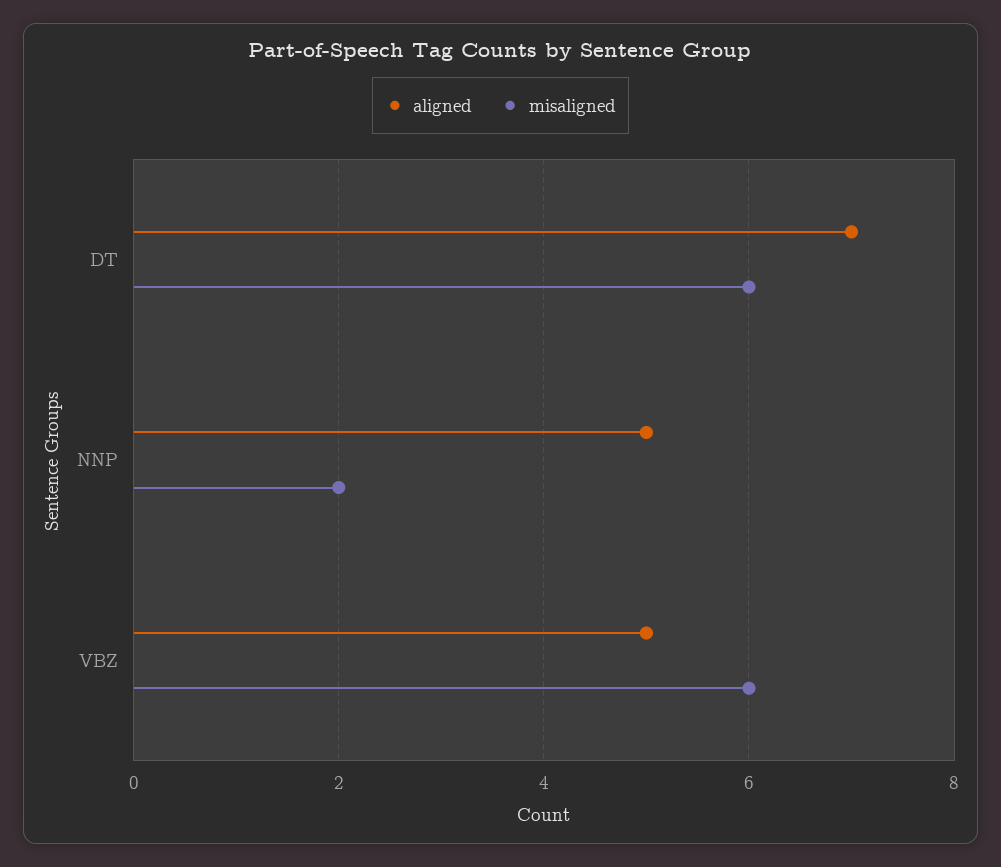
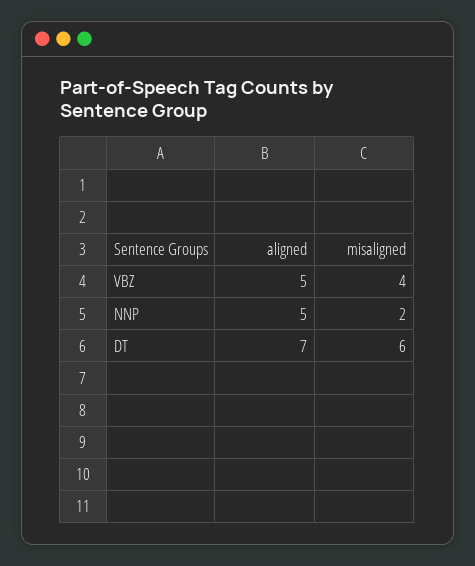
  {
    "aligned": {
      "DT": 7,
      "NNP": 5,
      "VBZ": 5
    },
    "misaligned": {
      "DT": 6,
      "NNP": 2,
-     "VBZ": 6
+     "VBZ": 4
    }
  }

